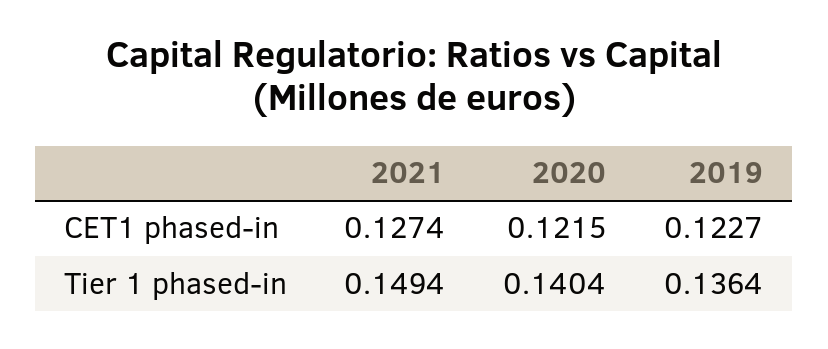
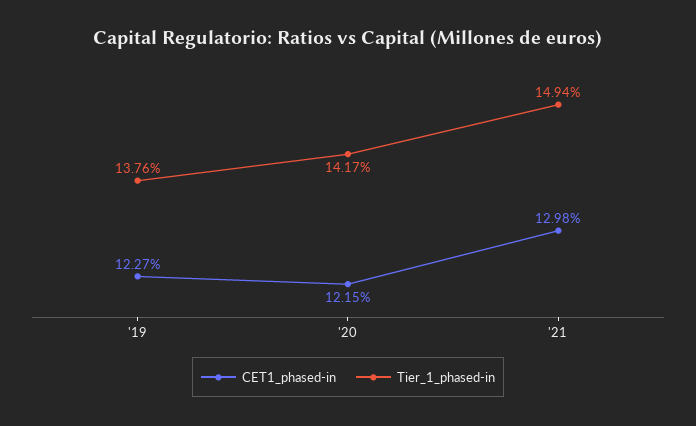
  {
    "CET1 phased-in": {
-     "2021": 0.1274,
+     "2021": 0.1298,
      "2020": 0.1215,
      "2019": 0.1227
    },
    "Tier 1 phased-in": {
      "2021": 0.1494,
-     "2020": 0.1404,
+     "2020": 0.1417,
-     "2019": 0.1364
+     "2019": 0.1376
    }
  }

